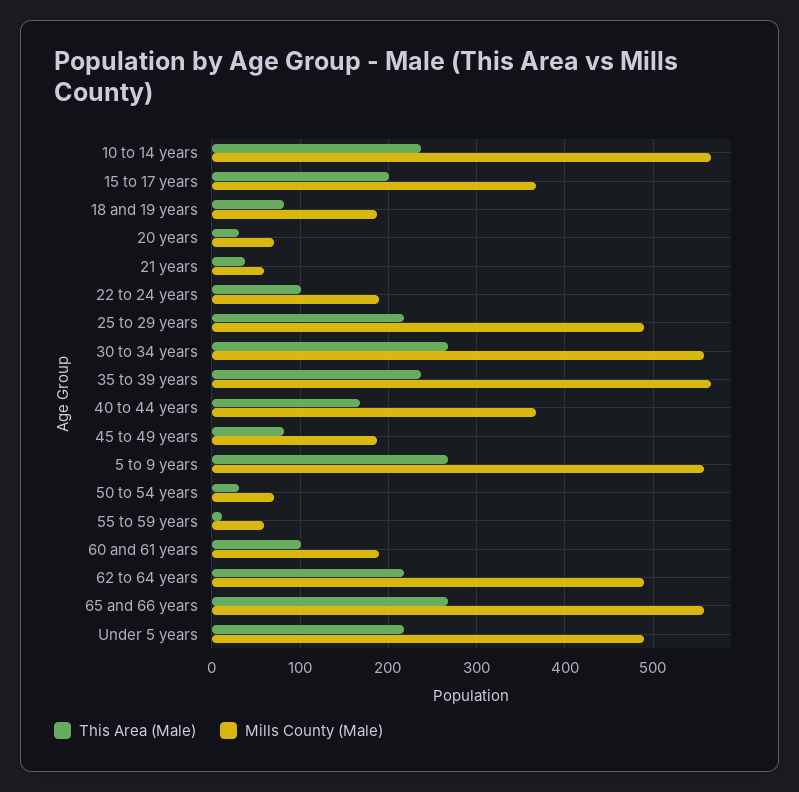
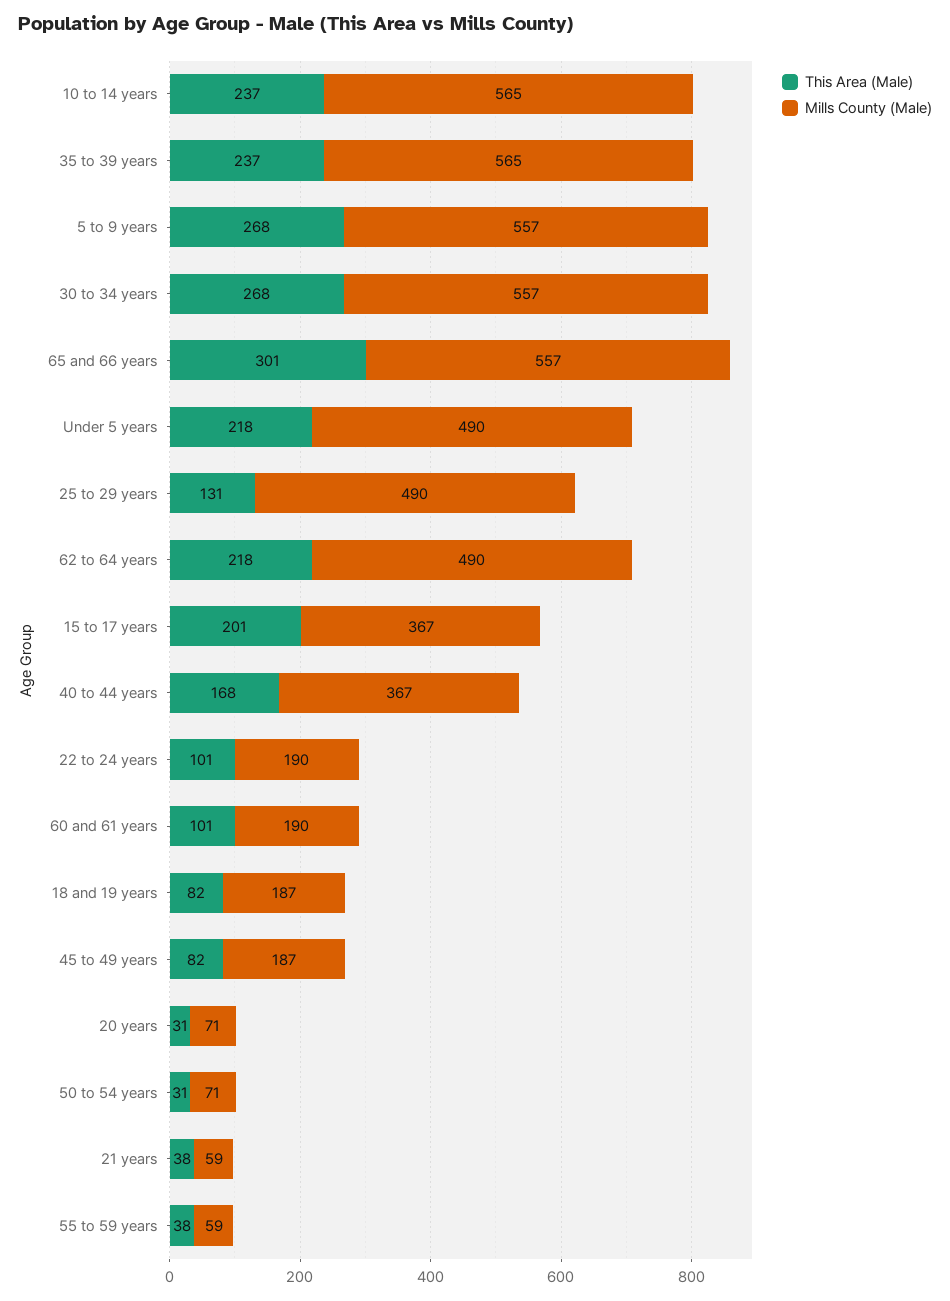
  {
    "This Area (Male)": {
      "10 to 14 years": 237,
      "15 to 17 years": 201,
      "18 and 19 years": 82,
      "20 years": 31,
      "21 years": 38,
      "22 to 24 years": 101,
-     "25 to 29 years": 220,
+     "25 to 29 years": 131,
      "30 to 34 years": 268,
      "35 to 39 years": 237,
      "40 to 44 years": 168,
      "45 to 49 years": 82,
      "5 to 9 years": 268,
      "50 to 54 years": 31,
-     "55 to 59 years": 10,
+     "55 to 59 years": 38,
      "60 and 61 years": 101,
      "62 to 64 years": 218,
-     "65 and 66 years": 270,
+     "65 and 66 years": 301,
      "Under 5 years": 218
    },
    "Mills County (Male)": {
      "10 to 14 years": 565,
      "15 to 17 years": 367,
      "18 and 19 years": 187,
      "20 years": 71,
      "21 years": 59,
      "22 to 24 years": 190,
      "25 to 29 years": 490,
      "30 to 34 years": 557,
      "35 to 39 years": 565,
      "40 to 44 years": 367,
      "45 to 49 years": 187,
      "5 to 9 years": 557,
      "50 to 54 years": 71,
      "55 to 59 years": 59,
      "60 and 61 years": 190,
      "62 to 64 years": 490,
      "65 and 66 years": 557,
      "Under 5 years": 490
    }
  }

